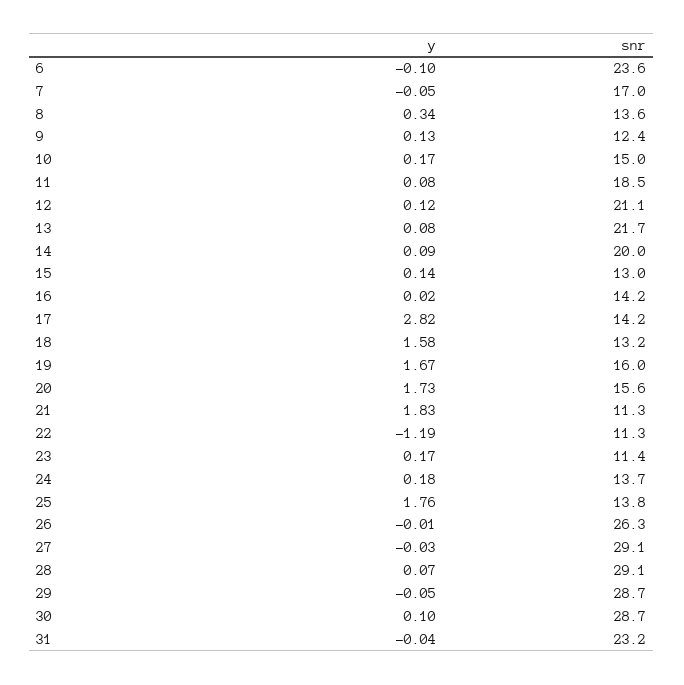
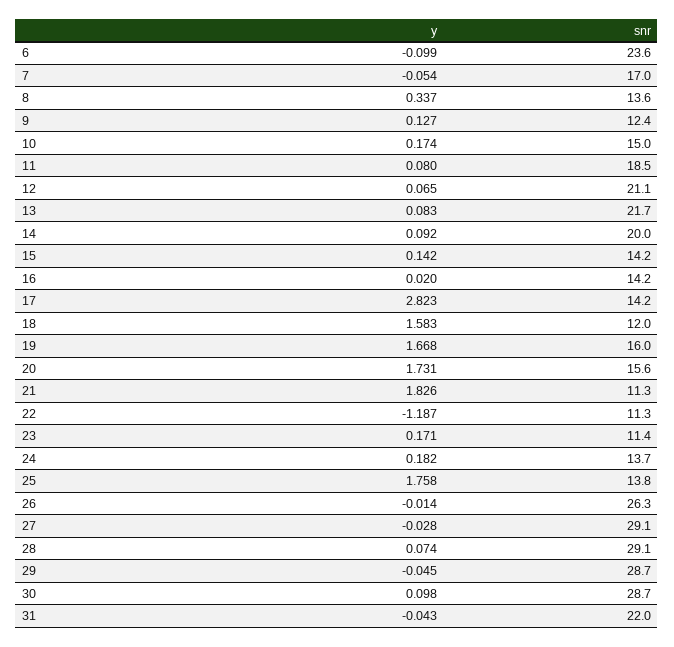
  {
    "y": {
      "6": -0.099,
      "7": -0.054,
      "8": 0.337,
      "9": 0.127,
      "10": 0.174,
      "11": 0.08,
-     "12": 0.12,
+     "12": 0.065,
      "13": 0.083,
      "14": 0.092,
      "15": 0.142,
      "16": 0.02,
      "17": 2.823,
      "18": 1.583,
      "19": 1.668,
      "20": 1.731,
      "21": 1.826,
      "22": -1.187,
      "23": 0.171,
      "24": 0.182,
      "25": 1.758,
      "26": -0.014,
      "27": -0.028,
      "28": 0.074,
      "29": -0.045,
      "30": 0.098,
      "31": -0.043
    },
    "snr": {
      "6": 23.6,
      "7": 17,
      "8": 13.6,
      "9": 12.4,
      "10": 15,
      "11": 18.5,
      "12": 21.1,
      "13": 21.7,
      "14": 20,
-     "15": 13,
+     "15": 14.2,
      "16": 14.2,
      "17": 14.2,
-     "18": 13.2,
+     "18": 12,
      "19": 16,
      "20": 15.6,
      "21": 11.3,
      "22": 11.3,
      "23": 11.4,
      "24": 13.7,
      "25": 13.8,
      "26": 26.3,
      "27": 29.1,
      "28": 29.1,
      "29": 28.7,
      "30": 28.7,
-     "31": 23.2
+     "31": 22
    }
  }

